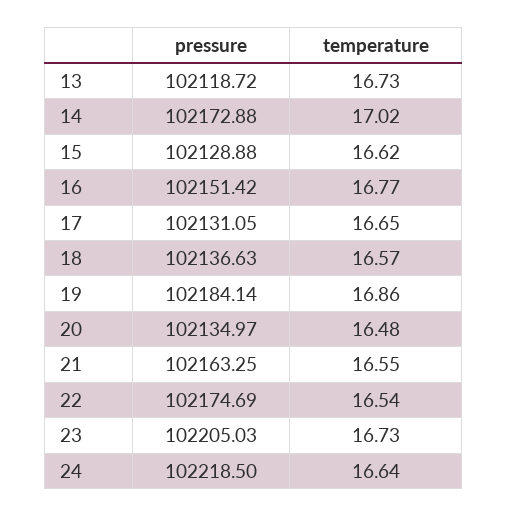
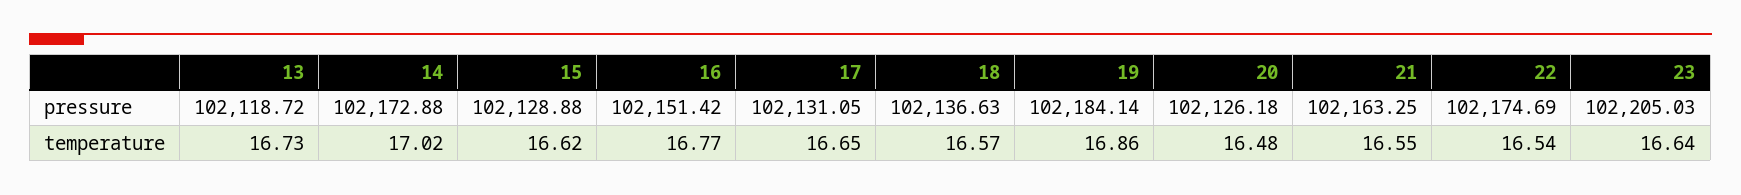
  {
    "pressure": {
      "13": 102118.72,
      "14": 102172.88,
      "15": 102128.88,
      "16": 102151.42,
      "17": 102131.05,
      "18": 102136.63,
      "19": 102184.14,
-     "20": 102134.97,
+     "20": 102126.18,
      "21": 102163.25,
      "22": 102174.69,
-     "23": 102205.03,
+     "23": 102205.03
-     "24": 102218.5
    },
    "temperature": {
      "13": 16.73,
      "14": 17.02,
      "15": 16.62,
      "16": 16.77,
      "17": 16.65,
      "18": 16.57,
      "19": 16.86,
      "20": 16.48,
      "21": 16.55,
      "22": 16.54,
-     "23": 16.73,
+     "23": 16.64
-     "24": 16.64
    }
  }

